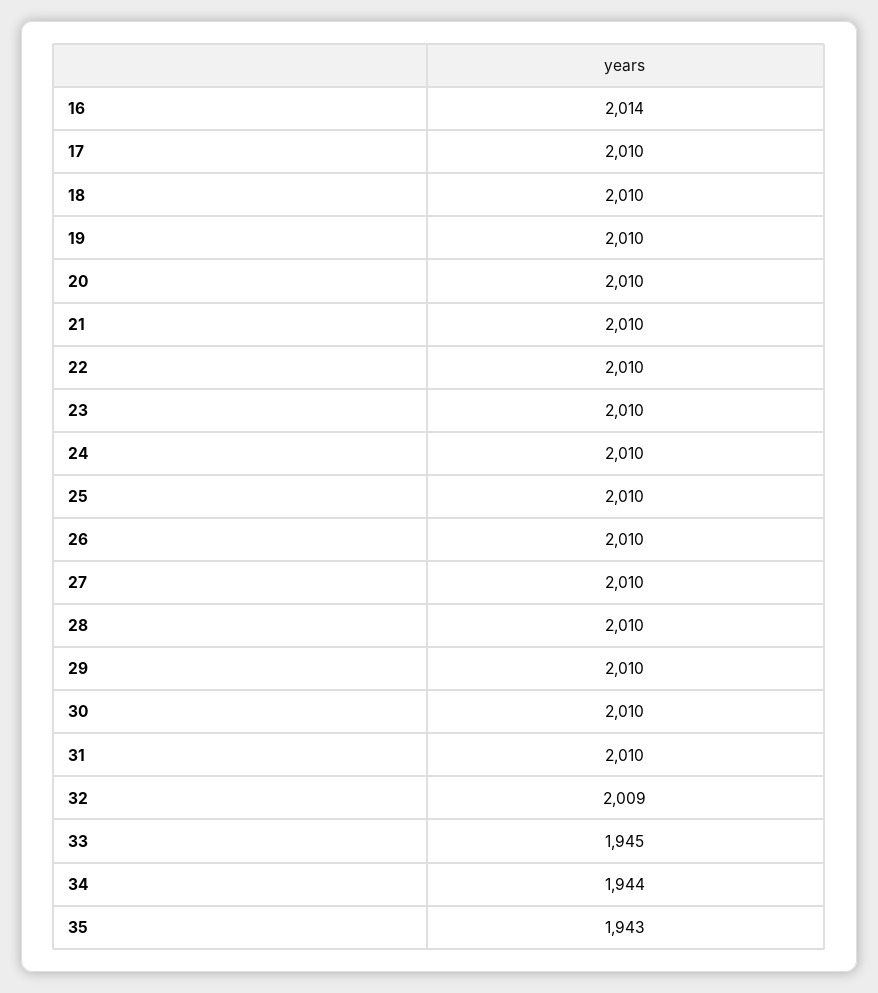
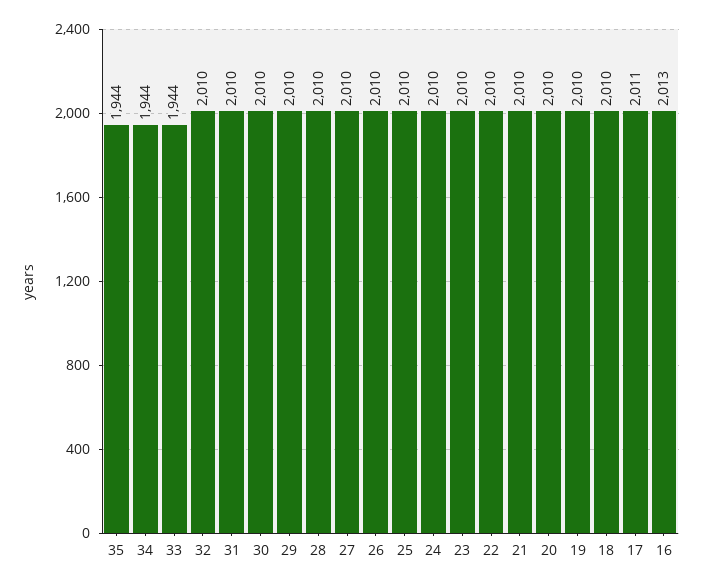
  {
-   "16": 2014,
+   "16": 2013,
-   "17": 2010,
+   "17": 2011,
    "18": 2010,
    "19": 2010,
    "20": 2010,
    "21": 2010,
    "22": 2010,
    "23": 2010,
    "24": 2010,
    "25": 2010,
    "26": 2010,
    "27": 2010,
    "28": 2010,
    "29": 2010,
    "30": 2010,
    "31": 2010,
-   "32": 2009,
+   "32": 2010,
-   "33": 1945,
+   "33": 1944,
    "34": 1944,
-   "35": 1943
+   "35": 1944
  }

